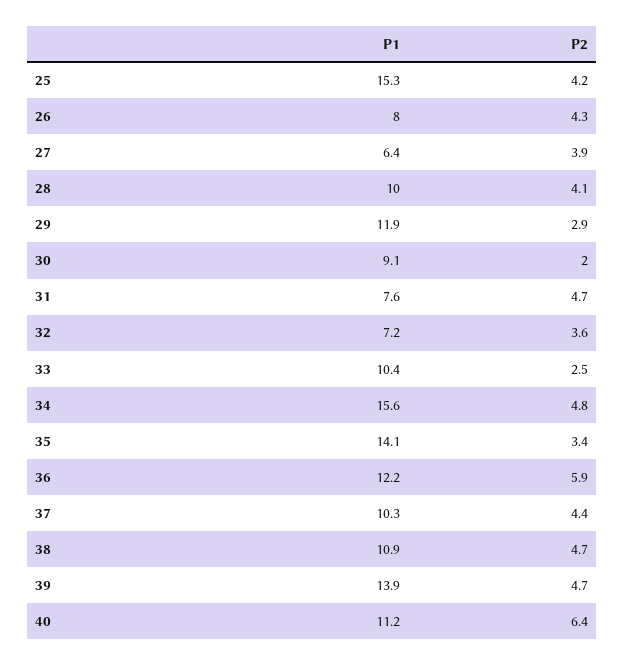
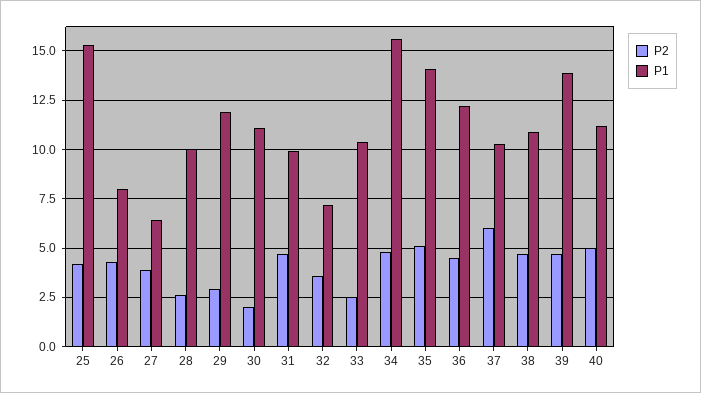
  {
    "P1": {
      "25": 15.3,
      "26": 8,
      "27": 6.4,
      "28": 10,
      "29": 11.9,
-     "30": 9.1,
+     "30": 11,
-     "31": 7.6,
+     "31": 10,
      "32": 7.2,
      "33": 10.4,
      "34": 15.6,
      "35": 14.1,
      "36": 12.2,
      "37": 10.3,
      "38": 10.9,
      "39": 13.9,
      "40": 11.2
    },
    "P2": {
      "25": 4.2,
      "26": 4.3,
      "27": 3.9,
-     "28": 4.1,
+     "28": 2.5,
      "29": 2.9,
      "30": 2,
      "31": 4.7,
      "32": 3.6,
      "33": 2.5,
      "34": 4.8,
-     "35": 3.4,
+     "35": 5,
-     "36": 5.9,
+     "36": 4.5,
-     "37": 4.4,
+     "37": 6,
      "38": 4.7,
      "39": 4.7,
-     "40": 6.4
+     "40": 5
    }
  }

